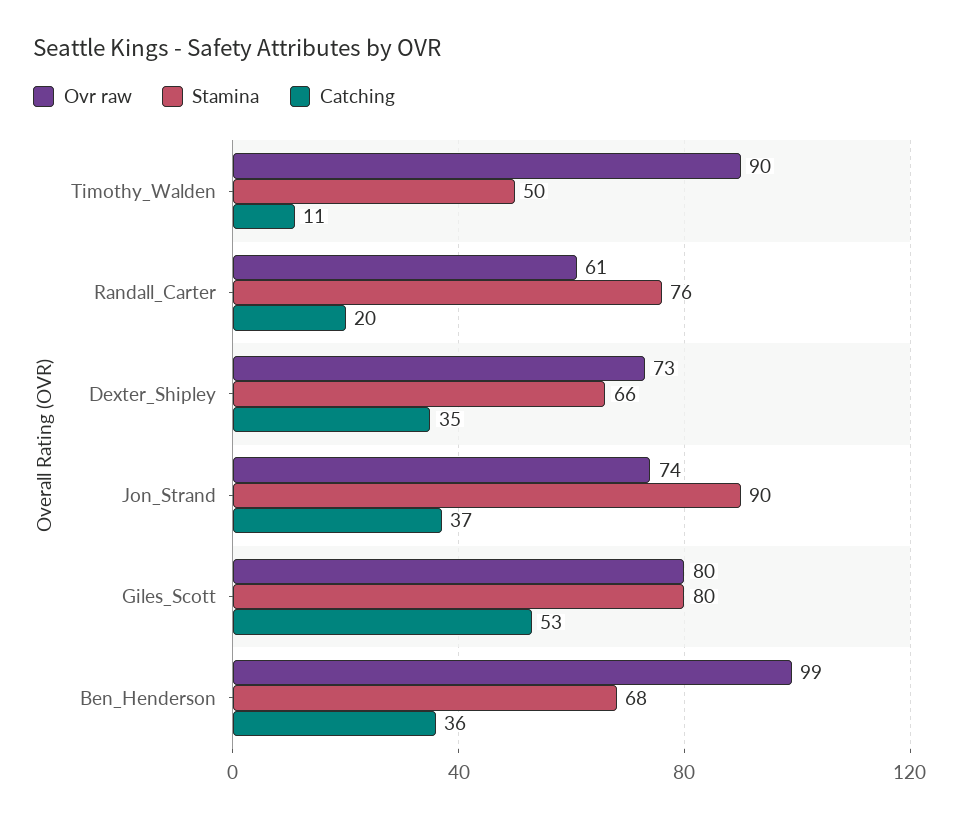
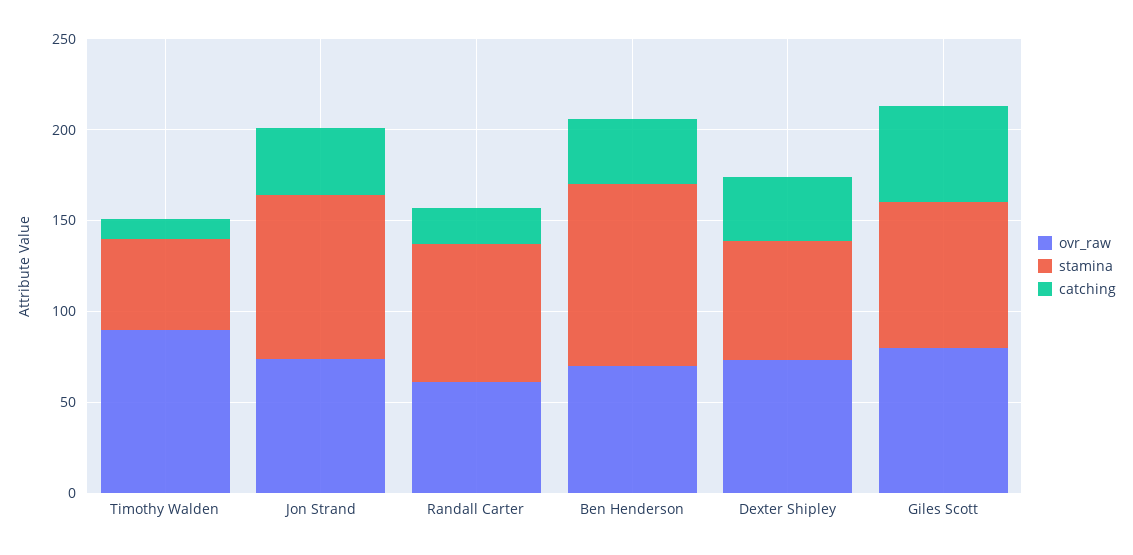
  {
    "Ovr raw": {
      "Timothy_Walden": 90,
      "Randall_Carter": 61,
      "Dexter_Shipley": 73,
      "Jon_Strand": 74,
      "Giles_Scott": 80,
-     "Ben_Henderson": 99
+     "Ben_Henderson": 70
    },
    "Stamina": {
      "Timothy_Walden": 50,
      "Randall_Carter": 76,
      "Dexter_Shipley": 66,
      "Jon_Strand": 90,
      "Giles_Scott": 80,
-     "Ben_Henderson": 68
+     "Ben_Henderson": 100
    },
    "Catching": {
      "Timothy_Walden": 11,
      "Randall_Carter": 20,
      "Dexter_Shipley": 35,
      "Jon_Strand": 37,
      "Giles_Scott": 53,
      "Ben_Henderson": 36
    }
  }

